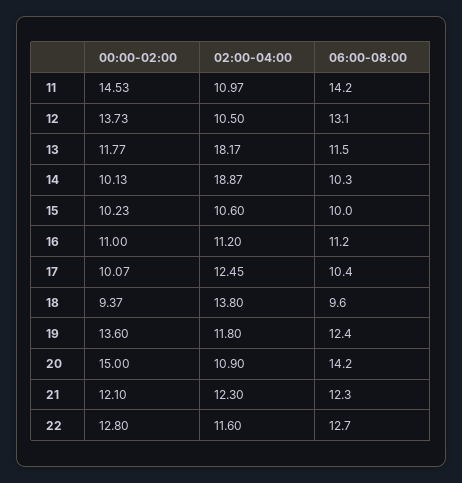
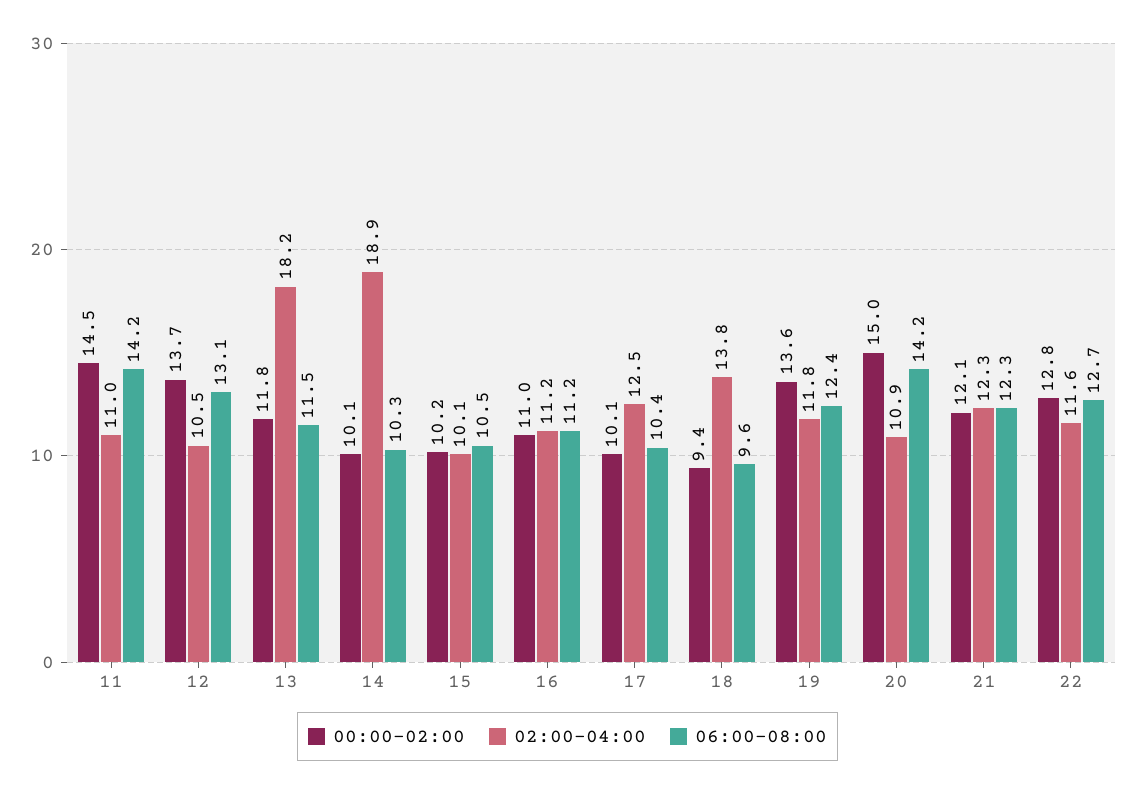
  {
    "00:00-02:00": {
      "11": 14.53,
      "12": 13.73,
      "13": 11.77,
      "14": 10.13,
      "15": 10.23,
      "16": 11,
      "17": 10.07,
      "18": 9.37,
      "19": 13.6,
      "20": 15,
      "21": 12.1,
      "22": 12.8
    },
    "02:00-04:00": {
      "11": 10.97,
      "12": 10.5,
      "13": 18.17,
      "14": 18.87,
-     "15": 10.6,
+     "15": 10.1,
      "16": 11.2,
      "17": 12.45,
      "18": 13.8,
      "19": 11.8,
      "20": 10.9,
      "21": 12.3,
      "22": 11.6
    },
    "06:00-08:00": {
      "11": 14.2,
      "12": 13.1,
      "13": 11.5,
      "14": 10.3,
-     "15": 10,
+     "15": 10.5,
      "16": 11.2,
      "17": 10.4,
      "18": 9.6,
      "19": 12.4,
      "20": 14.2,
      "21": 12.3,
      "22": 12.7
    }
  }

